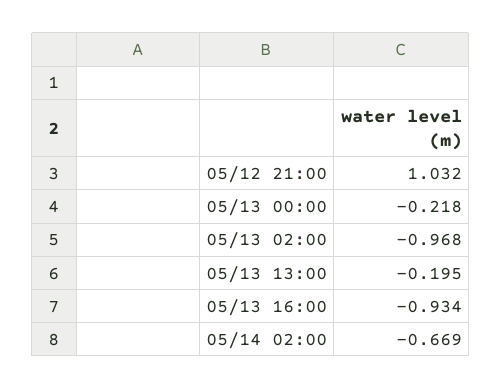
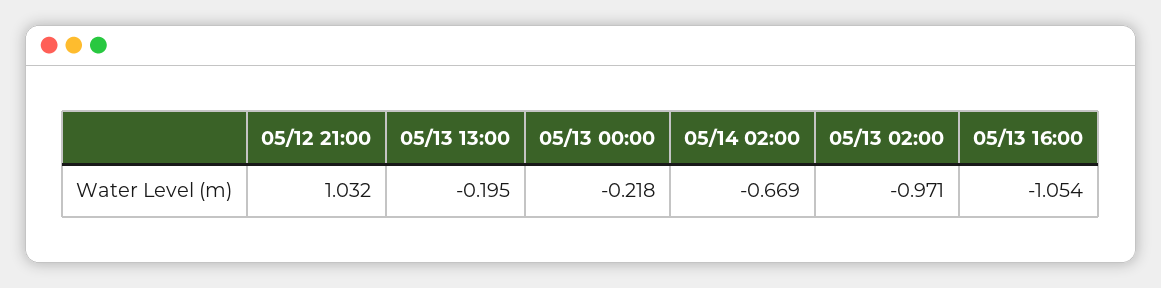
  {
    "05/12 21:00": 1.032,
    "05/13 00:00": -0.218,
-   "05/13 02:00": -0.968,
+   "05/13 02:00": -0.971,
    "05/13 13:00": -0.195,
-   "05/13 16:00": -0.934,
+   "05/13 16:00": -1.054,
    "05/14 02:00": -0.669
  }

